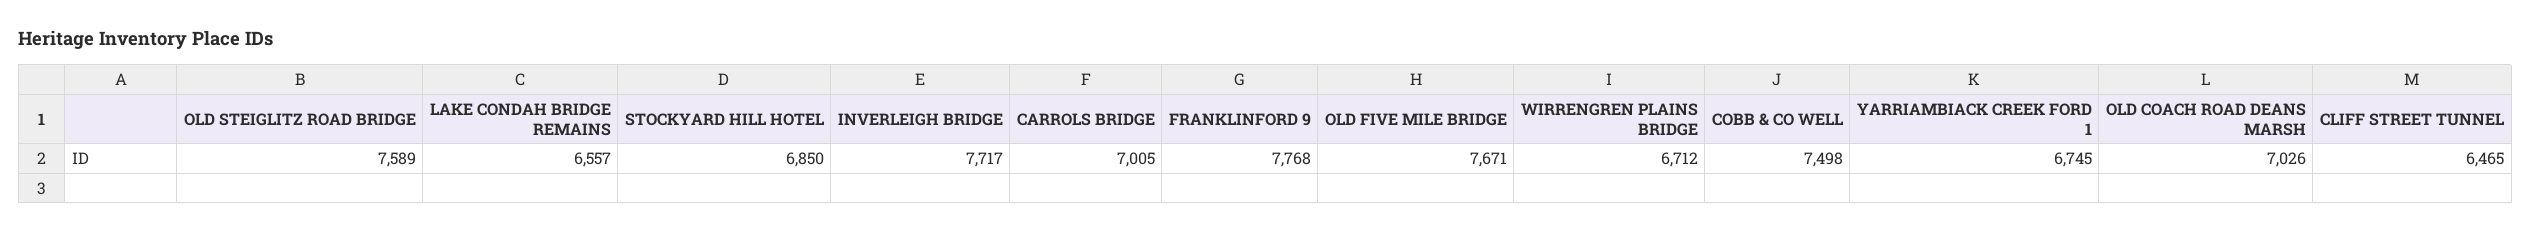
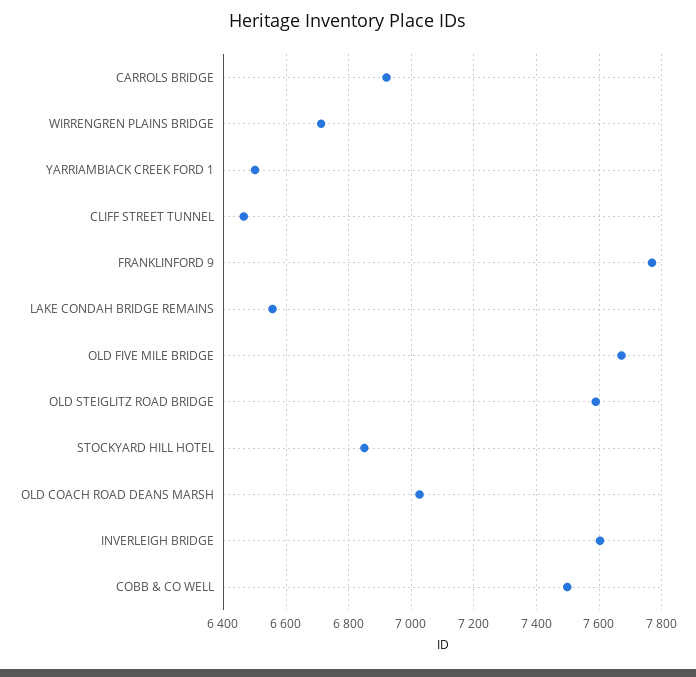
  {
    "OLD STEIGLITZ ROAD BRIDGE": 7589,
    "LAKE CONDAH BRIDGE REMAINS": 6557,
    "STOCKYARD HILL HOTEL": 6850,
-   "INVERLEIGH BRIDGE": 7717,
+   "INVERLEIGH BRIDGE": 7600,
-   "CARROLS BRIDGE": 7005,
+   "CARROLS BRIDGE": 6920,
    "FRANKLINFORD 9": 7768,
    "OLD FIVE MILE BRIDGE": 7671,
    "WIRRENGREN PLAINS BRIDGE": 6712,
    "COBB & CO WELL": 7498,
-   "YARRIAMBIACK CREEK FORD 1": 6745,
+   "YARRIAMBIACK CREEK FORD 1": 6500,
    "OLD COACH ROAD DEANS MARSH": 7026,
    "CLIFF STREET TUNNEL": 6465
  }

